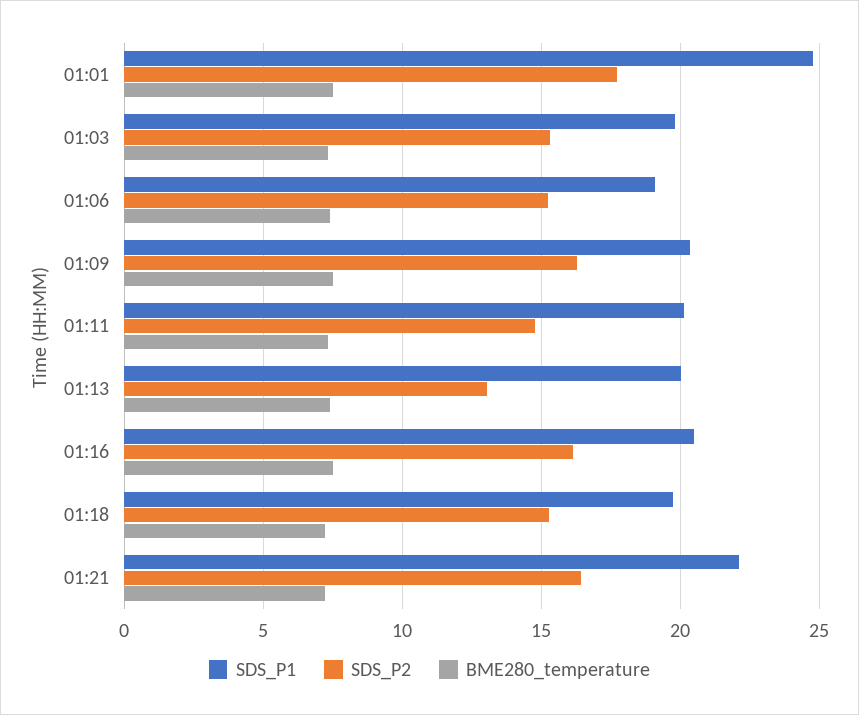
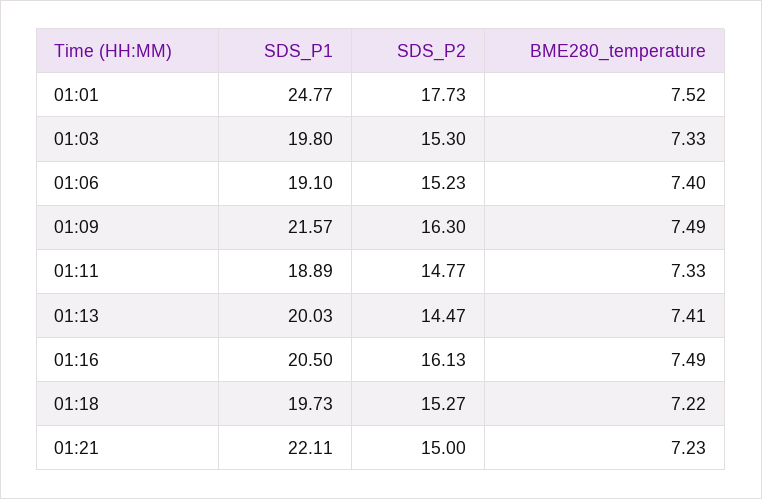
  {
    "SDS_P1": {
      "01:01": 24.77,
      "01:03": 19.8,
      "01:06": 19.1,
-     "01:09": 20.5,
+     "01:09": 21.57,
-     "01:11": 20,
+     "01:11": 18.89,
      "01:13": 20.03,
      "01:16": 20.5,
      "01:18": 19.73,
      "01:21": 22.11
    },
    "SDS_P2": {
      "01:01": 17.73,
      "01:03": 15.3,
      "01:06": 15.23,
      "01:09": 16.3,
      "01:11": 14.77,
-     "01:13": 13,
+     "01:13": 14.47,
      "01:16": 16.13,
      "01:18": 15.27,
-     "01:21": 16.5
+     "01:21": 15
    },
    "BME280_temperature": {
      "01:01": 7.52,
      "01:03": 7.33,
      "01:06": 7.4,
      "01:09": 7.49,
      "01:11": 7.33,
      "01:13": 7.41,
      "01:16": 7.49,
      "01:18": 7.22,
      "01:21": 7.23
    }
  }

